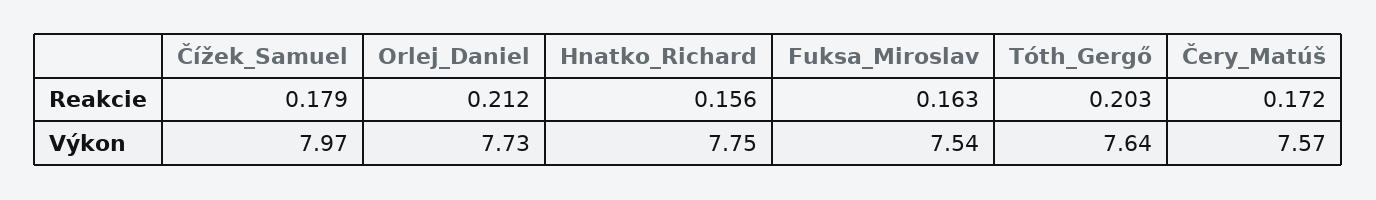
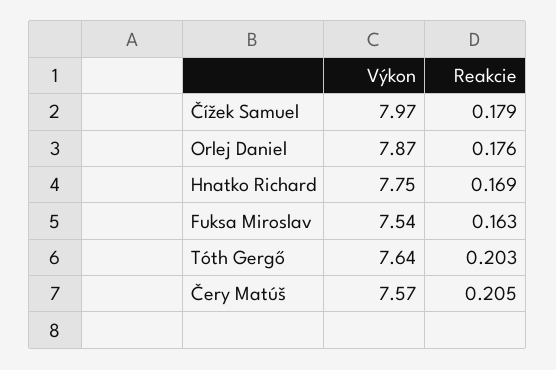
  {
    "Čížek_Samuel": {
      "Reakcie": 0.179,
      "Výkon": 7.97
    },
    "Orlej_Daniel": {
-     "Reakcie": 0.212,
+     "Reakcie": 0.176,
-     "Výkon": 7.73
+     "Výkon": 7.87
    },
    "Hnatko_Richard": {
-     "Reakcie": 0.156,
+     "Reakcie": 0.169,
      "Výkon": 7.75
    },
    "Fuksa_Miroslav": {
      "Reakcie": 0.163,
      "Výkon": 7.54
    },
    "Tóth_Gergő": {
      "Reakcie": 0.203,
      "Výkon": 7.64
    },
    "Čery_Matúš": {
-     "Reakcie": 0.172,
+     "Reakcie": 0.205,
      "Výkon": 7.57
    }
  }

